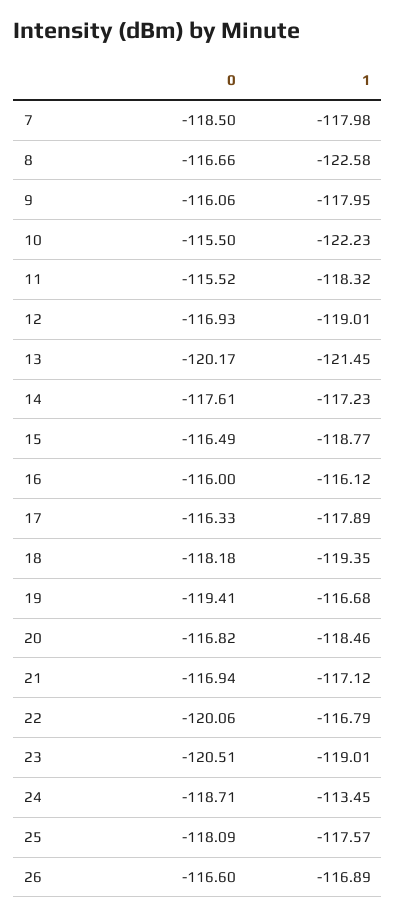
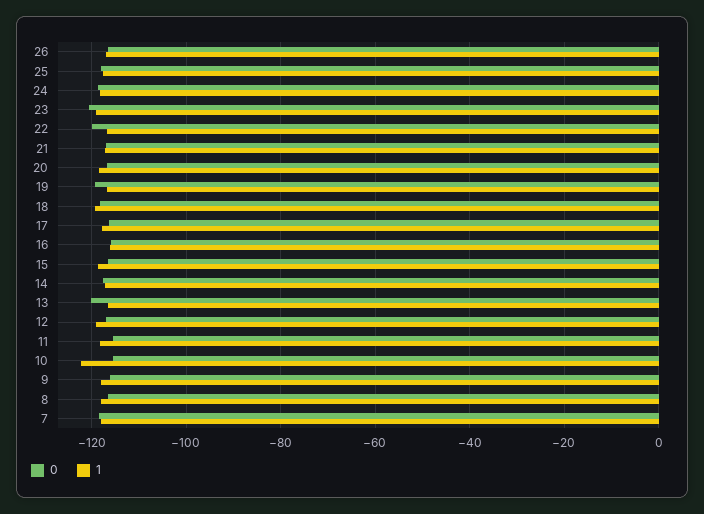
  {
    "0": {
      "7": -118.5,
      "8": -116.66,
      "9": -116.06,
      "10": -115.5,
      "11": -115.52,
      "12": -116.93,
      "13": -120.17,
      "14": -117.61,
      "15": -116.49,
      "16": -116,
      "17": -116.33,
      "18": -118.18,
      "19": -119.41,
      "20": -116.82,
      "21": -116.94,
      "22": -120.06,
      "23": -120.51,
      "24": -118.71,
      "25": -118.09,
      "26": -116.6
    },
    "1": {
      "7": -117.98,
-     "8": -122.58,
+     "8": -118,
      "9": -117.95,
      "10": -122.23,
      "11": -118.32,
      "12": -119.01,
-     "13": -121.45,
+     "13": -116,
      "14": -117.23,
      "15": -118.77,
      "16": -116.12,
      "17": -117.89,
      "18": -119.35,
      "19": -116.68,
      "20": -118.46,
      "21": -117.12,
      "22": -116.79,
      "23": -119.01,
-     "24": -113.45,
+     "24": -118,
      "25": -117.57,
      "26": -116.89
    }
  }

